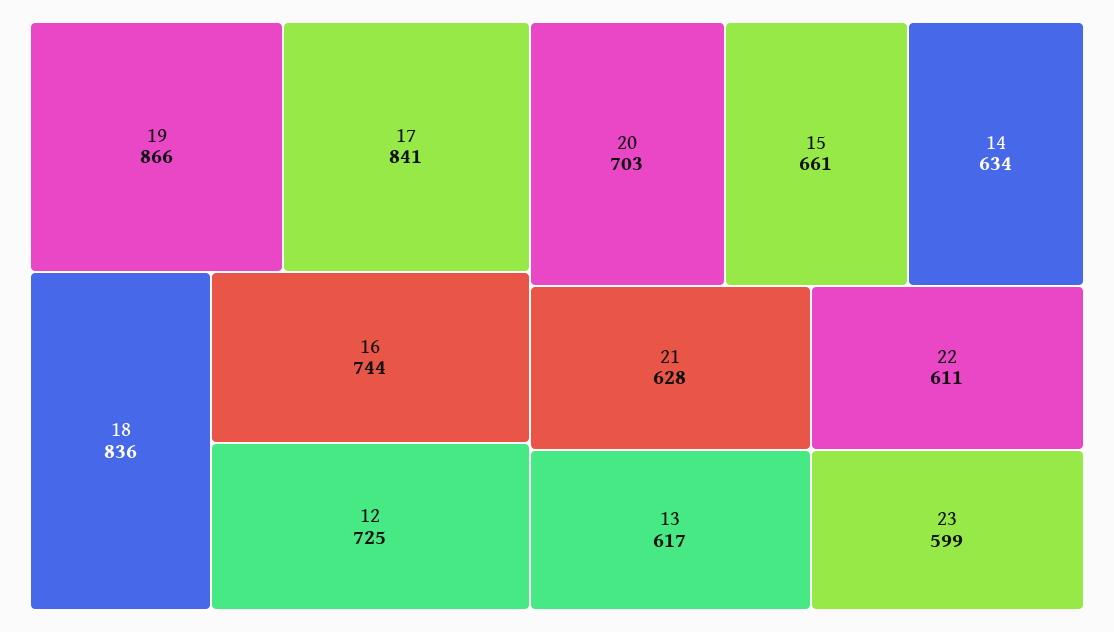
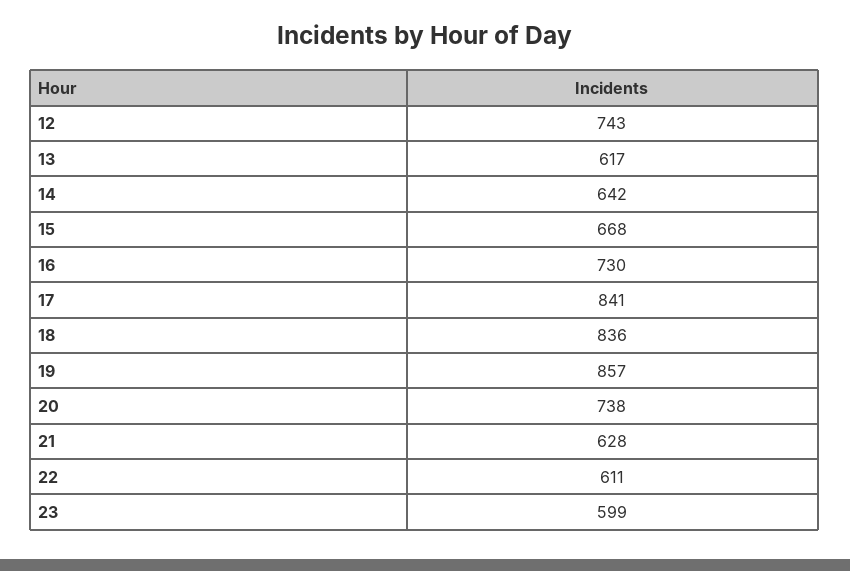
  {
-   "19": 866,
+   "19": 857,
    "17": 841,
    "18": 836,
-   "16": 744,
+   "16": 730,
-   "12": 725,
+   "12": 743,
-   "20": 703,
+   "20": 738,
-   "15": 661,
+   "15": 668,
-   "14": 634,
+   "14": 642,
    "21": 628,
    "13": 617,
    "22": 611,
    "23": 599
  }

